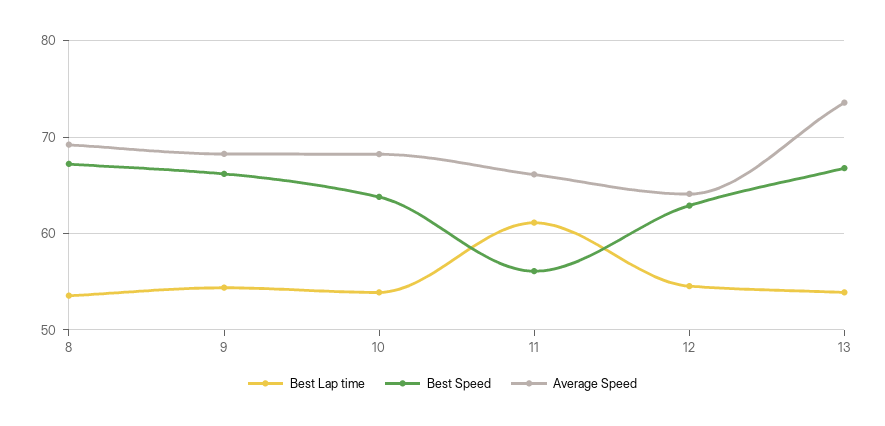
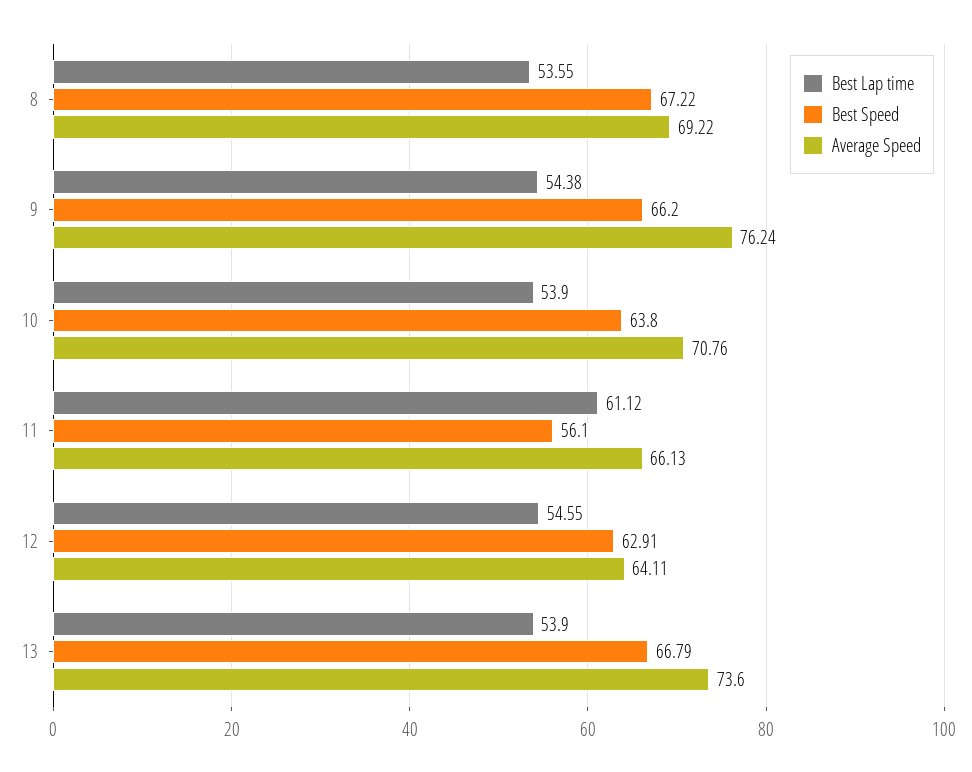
  {
    "Best Lap time": {
      "8": 53.55,
      "9": 54.38,
      "10": 53.9,
      "11": 61.12,
      "12": 54.55,
      "13": 53.9
    },
    "Best Speed": {
      "8": 67.22,
      "9": 66.2,
      "10": 63.8,
      "11": 56.1,
      "12": 62.91,
      "13": 66.79
    },
    "Average Speed": {
      "8": 69.22,
-     "9": 68,
+     "9": 76.24,
-     "10": 68,
+     "10": 70.76,
      "11": 66.13,
      "12": 64.11,
      "13": 73.6
    }
  }

